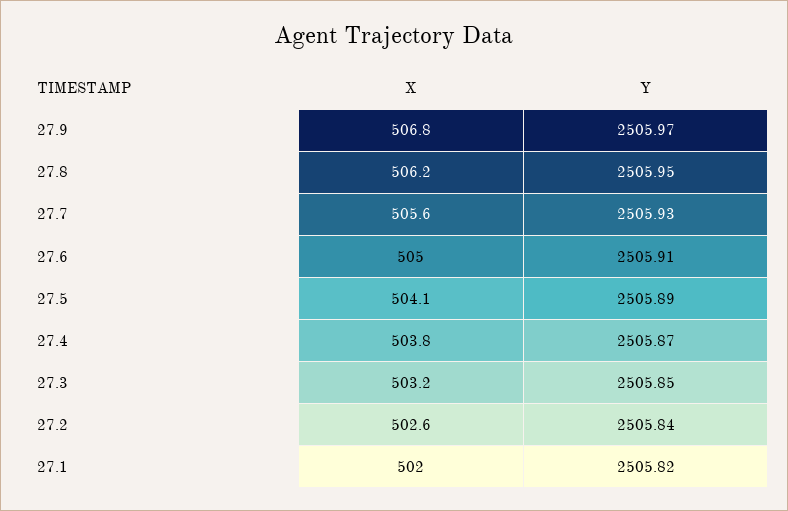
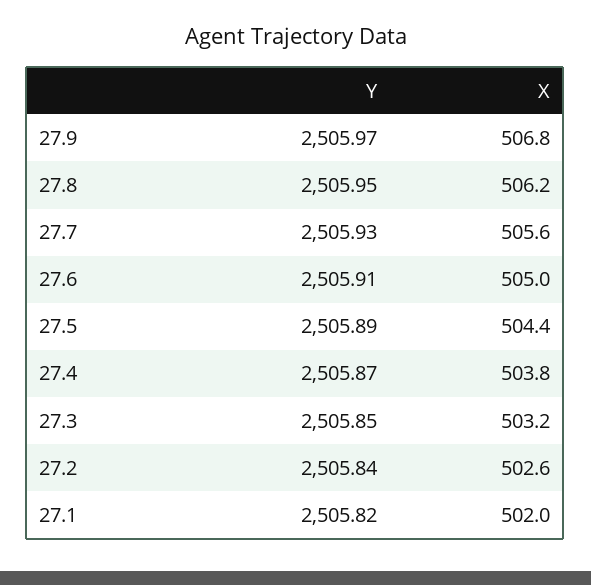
  {
    "X": {
      "27.9": 506.8,
      "27.8": 506.2,
      "27.7": 505.6,
      "27.6": 505,
-     "27.5": 504.1,
+     "27.5": 504.4,
      "27.4": 503.8,
      "27.3": 503.2,
      "27.2": 502.6,
      "27.1": 502
    },
    "Y": {
      "27.9": 2505.97,
      "27.8": 2505.95,
      "27.7": 2505.93,
      "27.6": 2505.91,
      "27.5": 2505.89,
      "27.4": 2505.87,
      "27.3": 2505.85,
      "27.2": 2505.84,
      "27.1": 2505.82
    }
  }

